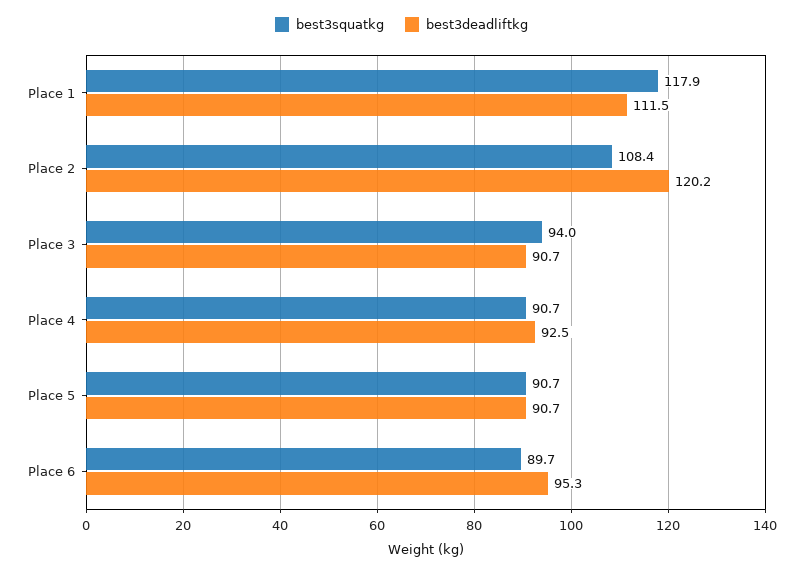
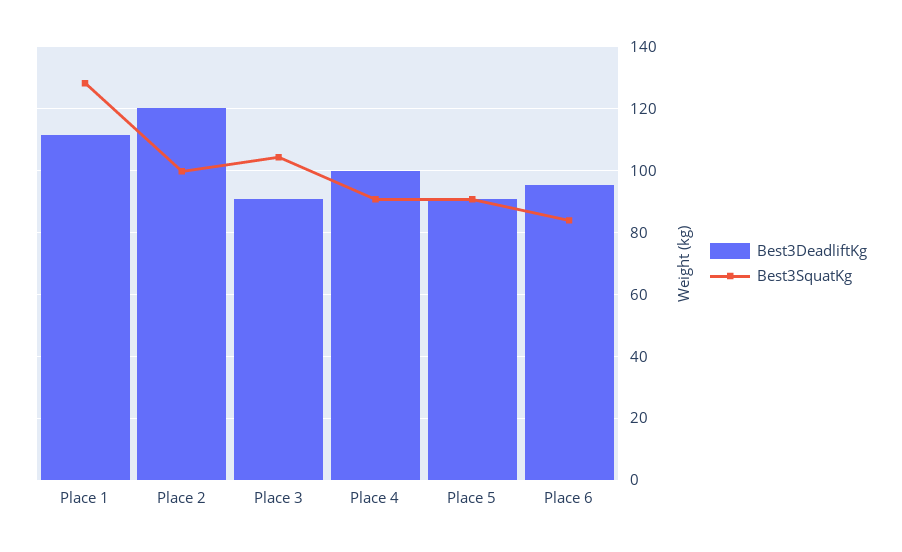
  {
    "best3squatkg": {
-     "Place 1": 117.9,
+     "Place 1": 128,
-     "Place 2": 108.4,
+     "Place 2": 100,
-     "Place 3": 94,
+     "Place 3": 104,
      "Place 4": 90.7,
      "Place 5": 90.7,
-     "Place 6": 89.7
+     "Place 6": 84
    },
    "best3deadliftkg": {
      "Place 1": 111.5,
      "Place 2": 120.2,
      "Place 3": 90.7,
-     "Place 4": 92.5,
+     "Place 4": 100,
      "Place 5": 90.7,
      "Place 6": 95.3
    }
  }

